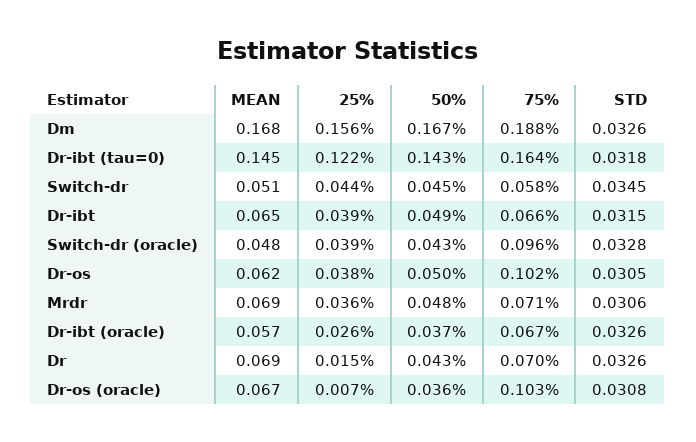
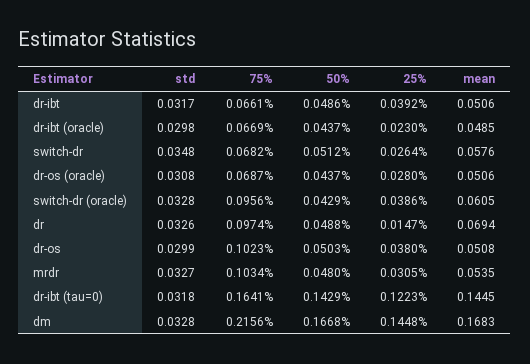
  {
    "MEAN": {
      "Dm": 0.1683,
      "Dr-ibt (tau=0)": 0.1445,
-     "Switch-dr": 0.051,
+     "Switch-dr": 0.0576,
-     "Dr-ibt": 0.065,
+     "Dr-ibt": 0.0506,
-     "Switch-dr (oracle)": 0.048,
+     "Switch-dr (oracle)": 0.0605,
-     "Dr-os": 0.062,
+     "Dr-os": 0.0508,
-     "Mrdr": 0.069,
+     "Mrdr": 0.0535,
-     "Dr-ibt (oracle)": 0.057,
+     "Dr-ibt (oracle)": 0.0485,
      "Dr": 0.0694,
-     "Dr-os (oracle)": 0.067
+     "Dr-os (oracle)": 0.0506
    },
    "25%": {
-     "Dm": 0.156,
+     "Dm": 0.1448,
      "Dr-ibt (tau=0)": 0.1223,
-     "Switch-dr": 0.044,
+     "Switch-dr": 0.0264,
      "Dr-ibt": 0.0392,
      "Switch-dr (oracle)": 0.0386,
      "Dr-os": 0.038,
-     "Mrdr": 0.036,
+     "Mrdr": 0.0305,
-     "Dr-ibt (oracle)": 0.026,
+     "Dr-ibt (oracle)": 0.023,
      "Dr": 0.0147,
-     "Dr-os (oracle)": 0.007
+     "Dr-os (oracle)": 0.028
    },
    "50%": {
      "Dm": 0.1668,
      "Dr-ibt (tau=0)": 0.1429,
-     "Switch-dr": 0.045,
+     "Switch-dr": 0.0512,
      "Dr-ibt": 0.0486,
      "Switch-dr (oracle)": 0.0429,
      "Dr-os": 0.0503,
      "Mrdr": 0.048,
-     "Dr-ibt (oracle)": 0.037,
+     "Dr-ibt (oracle)": 0.0437,
-     "Dr": 0.043,
+     "Dr": 0.0488,
-     "Dr-os (oracle)": 0.036
+     "Dr-os (oracle)": 0.0437
    },
    "75%": {
-     "Dm": 0.188,
+     "Dm": 0.2156,
      "Dr-ibt (tau=0)": 0.1641,
-     "Switch-dr": 0.058,
+     "Switch-dr": 0.0682,
      "Dr-ibt": 0.0661,
      "Switch-dr (oracle)": 0.0956,
      "Dr-os": 0.1023,
-     "Mrdr": 0.071,
+     "Mrdr": 0.1034,
      "Dr-ibt (oracle)": 0.0669,
-     "Dr": 0.07,
+     "Dr": 0.0974,
-     "Dr-os (oracle)": 0.103
+     "Dr-os (oracle)": 0.0687
    },
    "STD": {
-     "Dm": 0.0326,
+     "Dm": 0.0328,
      "Dr-ibt (tau=0)": 0.0318,
-     "Switch-dr": 0.0345,
+     "Switch-dr": 0.0348,
-     "Dr-ibt": 0.0315,
+     "Dr-ibt": 0.0317,
      "Switch-dr (oracle)": 0.0328,
-     "Dr-os": 0.0305,
+     "Dr-os": 0.0299,
-     "Mrdr": 0.0306,
+     "Mrdr": 0.0327,
-     "Dr-ibt (oracle)": 0.0326,
+     "Dr-ibt (oracle)": 0.0298,
      "Dr": 0.0326,
      "Dr-os (oracle)": 0.0308
    }
  }

